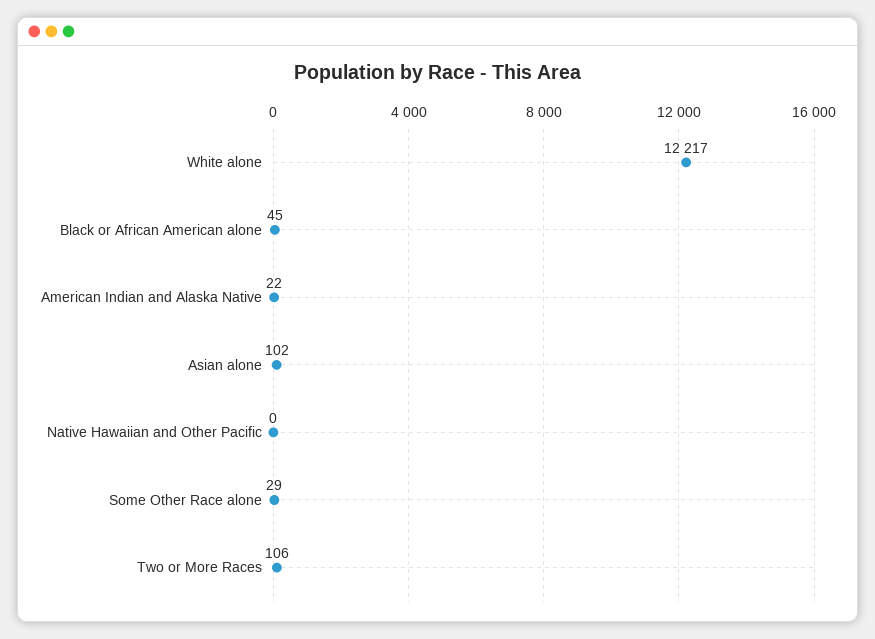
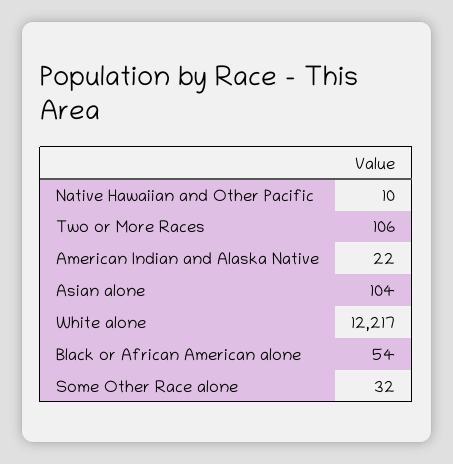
  {
    "White alone": 12217,
-   "Black or African American alone": 45,
+   "Black or African American alone": 54,
    "American Indian and Alaska Native": 22,
-   "Asian alone": 102,
+   "Asian alone": 104,
-   "Native Hawaiian and Other Pacific": 0,
+   "Native Hawaiian and Other Pacific": 10,
-   "Some Other Race alone": 29,
+   "Some Other Race alone": 32,
    "Two or More Races": 106
  }

